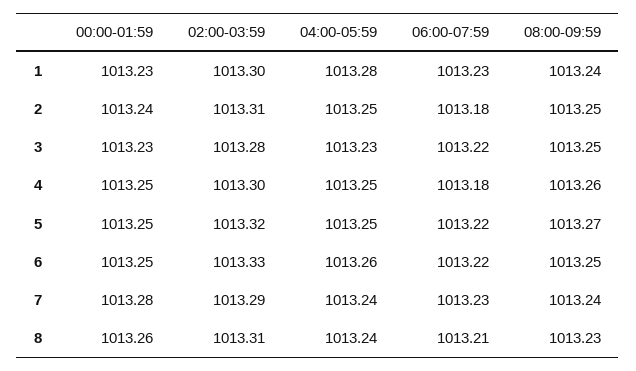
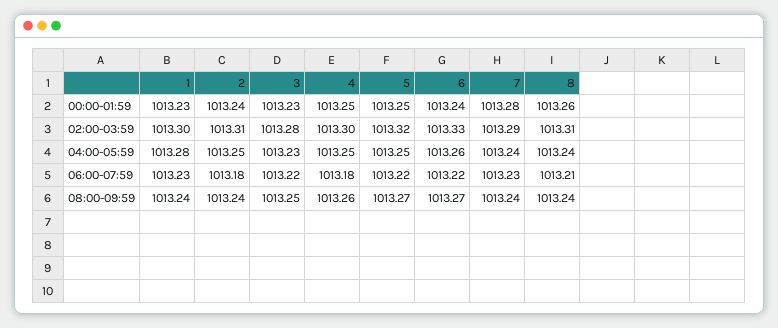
  {
    "00:00-01:59": {
      "1": 1013.23,
      "2": 1013.24,
      "3": 1013.23,
      "4": 1013.25,
      "5": 1013.25,
-     "6": 1013.25,
+     "6": 1013.24,
      "7": 1013.28,
      "8": 1013.26
    },
    "02:00-03:59": {
      "1": 1013.3,
      "2": 1013.31,
      "3": 1013.28,
      "4": 1013.3,
      "5": 1013.32,
      "6": 1013.33,
      "7": 1013.29,
      "8": 1013.31
    },
    "04:00-05:59": {
      "1": 1013.28,
      "2": 1013.25,
      "3": 1013.23,
      "4": 1013.25,
      "5": 1013.25,
      "6": 1013.26,
      "7": 1013.24,
      "8": 1013.24
    },
    "06:00-07:59": {
      "1": 1013.23,
      "2": 1013.18,
      "3": 1013.22,
      "4": 1013.18,
      "5": 1013.22,
      "6": 1013.22,
      "7": 1013.23,
      "8": 1013.21
    },
    "08:00-09:59": {
      "1": 1013.24,
-     "2": 1013.25,
+     "2": 1013.24,
      "3": 1013.25,
      "4": 1013.26,
      "5": 1013.27,
-     "6": 1013.25,
+     "6": 1013.27,
      "7": 1013.24,
-     "8": 1013.23
+     "8": 1013.24
    }
  }

